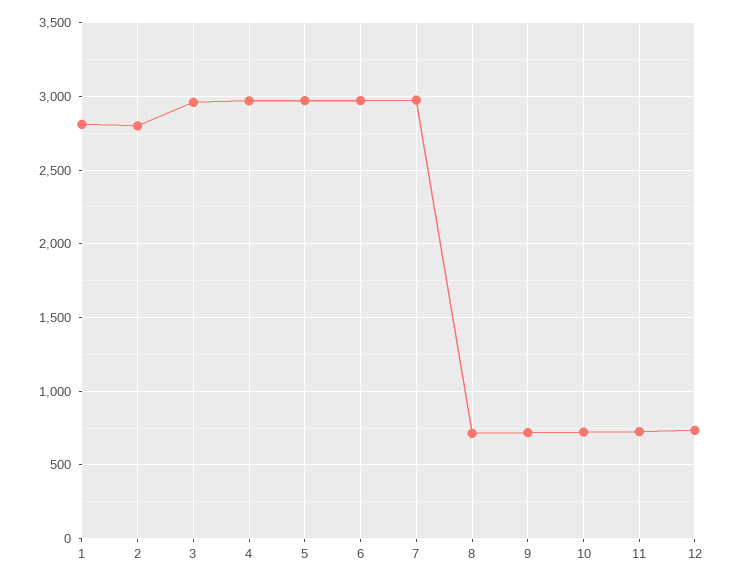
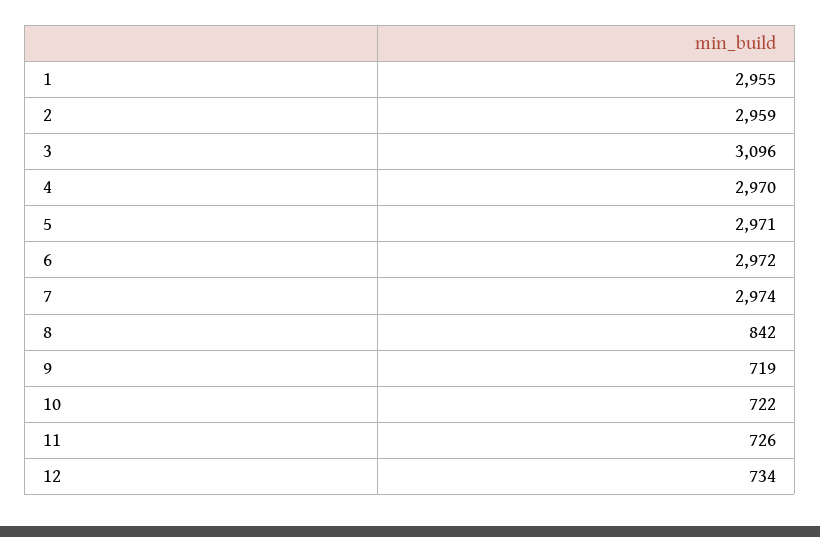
  {
-   "1": 2800,
+   "1": 2955,
-   "2": 2800,
+   "2": 2959,
-   "3": 2950,
+   "3": 3096,
    "4": 2970,
    "5": 2971,
    "6": 2972,
    "7": 2974,
-   "8": 700,
+   "8": 842,
    "9": 719,
    "10": 722,
    "11": 726,
    "12": 734
  }

